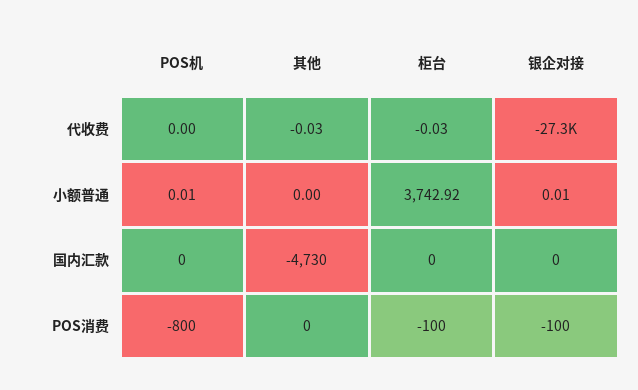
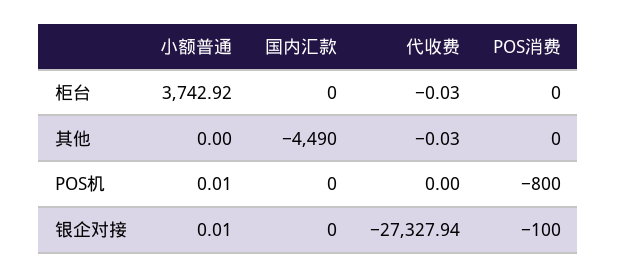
  {
    "POS机": {
      "代收费": 0,
      "小额普通": 0.01,
      "国内汇款": 0,
      "POS消费": -800
    },
    "其他": {
      "代收费": -0.03,
      "小额普通": 0,
-     "国内汇款": -4730,
+     "国内汇款": -4490,
      "POS消费": 0
    },
    "柜台": {
      "代收费": -0.03,
      "小额普通": 3742.92,
      "国内汇款": 0,
-     "POS消费": -100
+     "POS消费": 0
    },
    "银企对接": {
      "代收费": -27327.94,
      "小额普通": 0.01,
      "国内汇款": 0,
      "POS消费": -100
    }
  }

